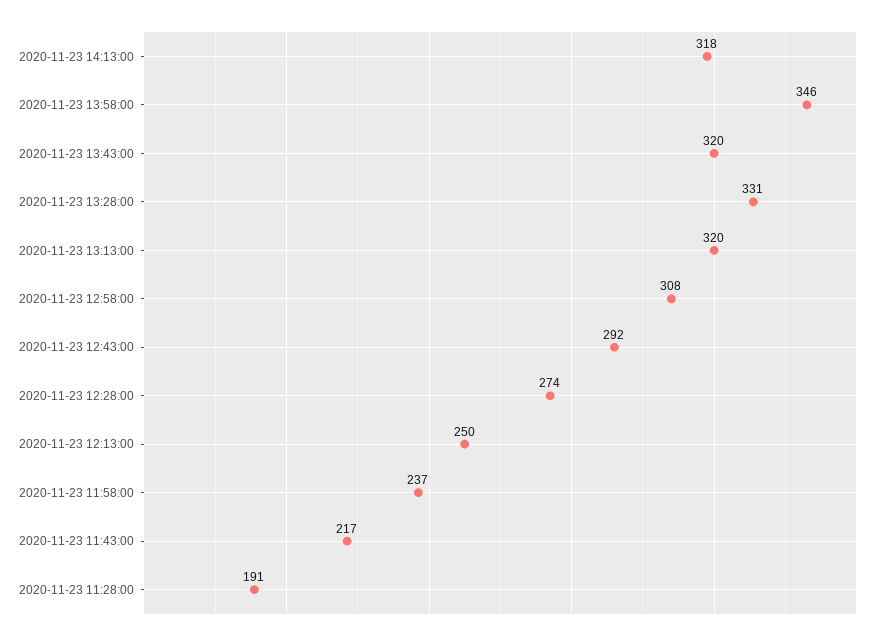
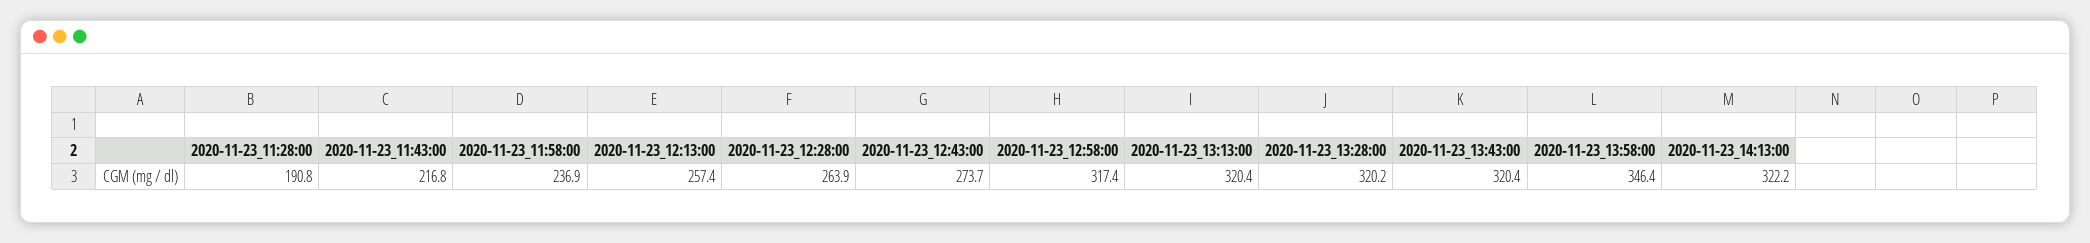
  {
-   "2020-11-23 14:13:00": 318,
+   "2020-11-23 14:13:00": 322.2,
    "2020-11-23 13:58:00": 346.4,
    "2020-11-23 13:43:00": 320.4,
-   "2020-11-23 13:28:00": 331,
+   "2020-11-23 13:28:00": 320.2,
    "2020-11-23 13:13:00": 320.4,
-   "2020-11-23 12:58:00": 308,
+   "2020-11-23 12:58:00": 317.4,
-   "2020-11-23 12:43:00": 292,
+   "2020-11-23 12:43:00": 273.7,
-   "2020-11-23 12:28:00": 274,
+   "2020-11-23 12:28:00": 263.9,
-   "2020-11-23 12:13:00": 250,
+   "2020-11-23 12:13:00": 257.4,
    "2020-11-23 11:58:00": 236.9,
    "2020-11-23 11:43:00": 216.8,
    "2020-11-23 11:28:00": 190.8
  }

